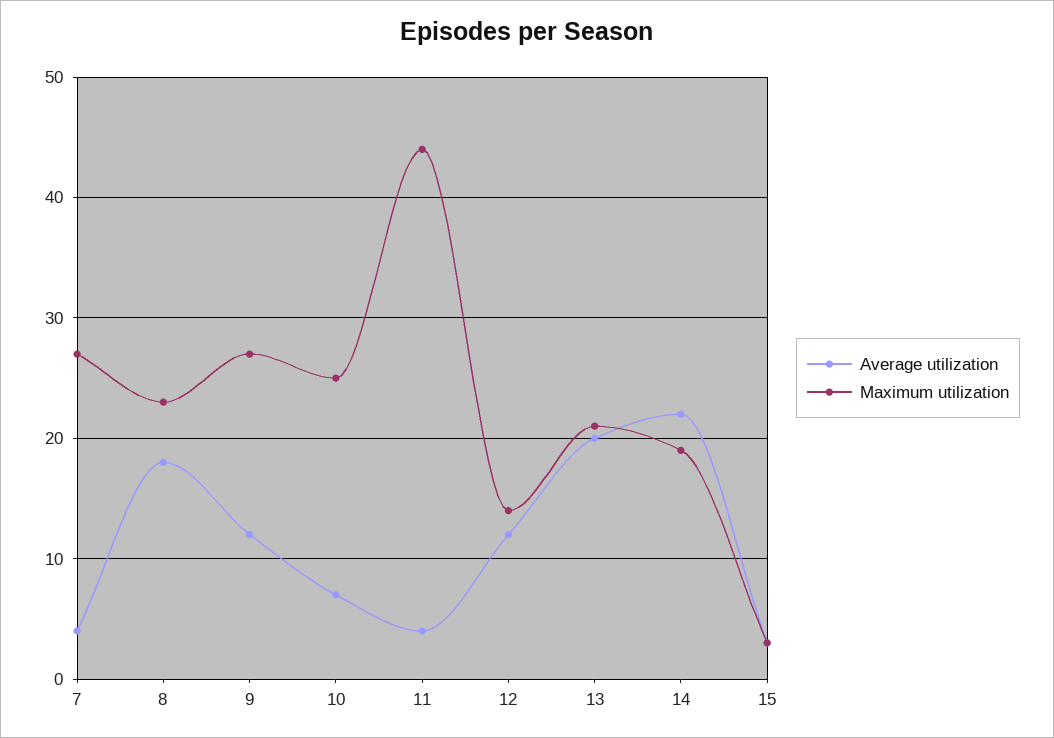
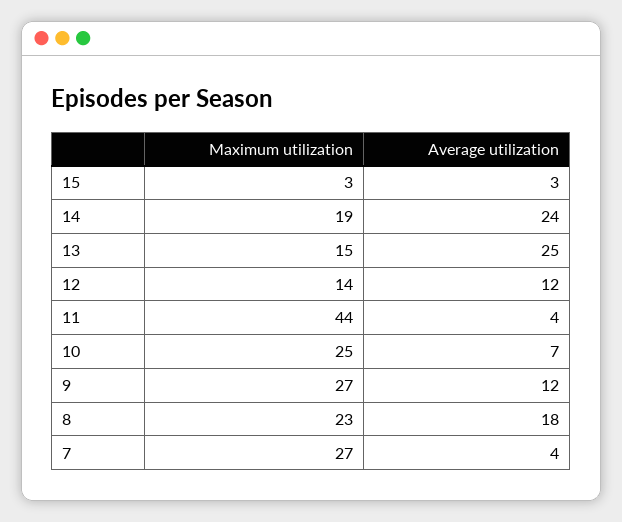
  {
    "Average utilization": {
      "7": 4,
      "8": 18,
      "9": 12,
      "10": 7,
      "11": 4,
      "12": 12,
-     "13": 20,
+     "13": 25,
-     "14": 22,
+     "14": 24,
      "15": 3
    },
    "Maximum utilization": {
      "7": 27,
      "8": 23,
      "9": 27,
      "10": 25,
      "11": 44,
      "12": 14,
-     "13": 21,
+     "13": 15,
      "14": 19,
      "15": 3
    }
  }

